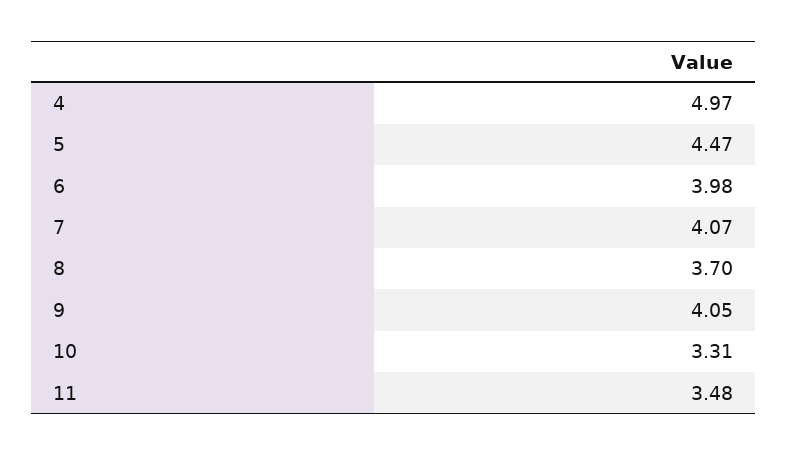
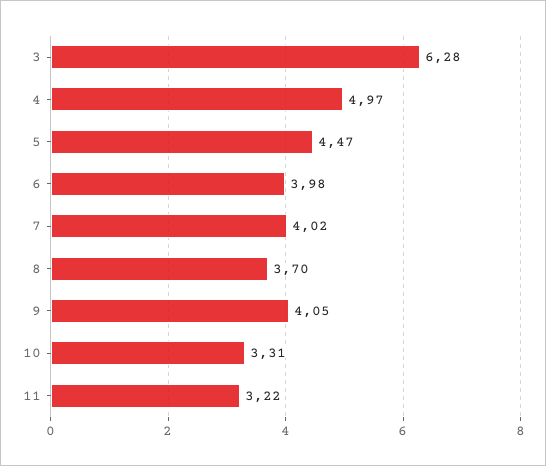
  {
    "4": 4.97,
    "5": 4.47,
    "6": 3.98,
-   "7": 4.07,
+   "7": 4.02,
    "8": 3.7,
    "9": 4.05,
    "10": 3.31,
-   "11": 3.48
+   "11": 3.22,
+   "3": 6.28
  }

